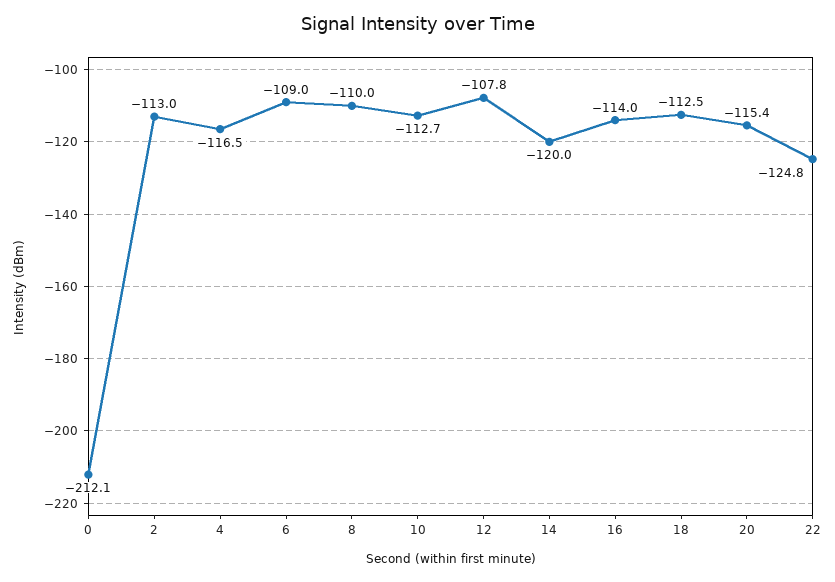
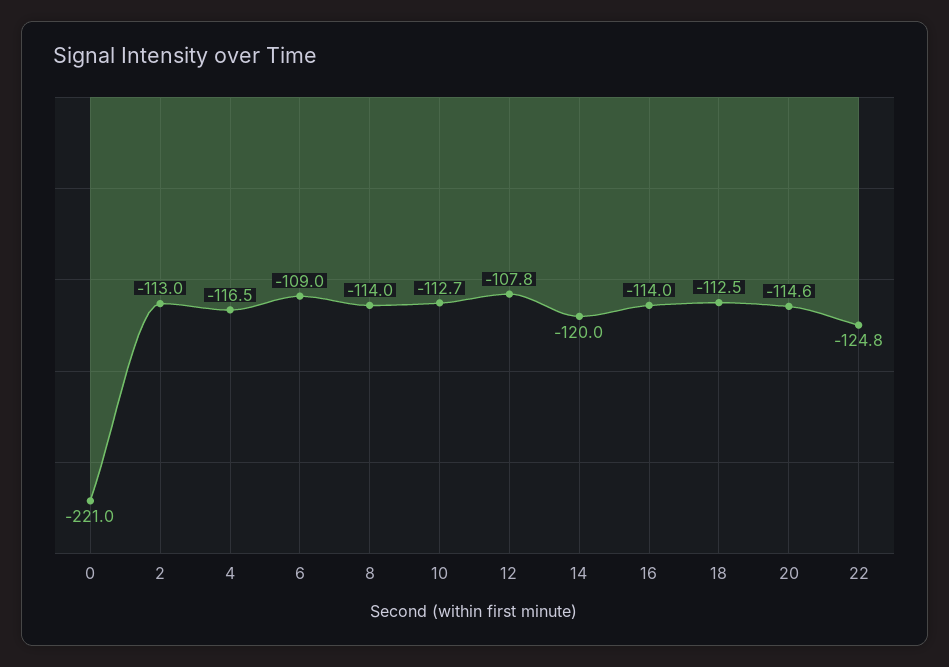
  {
-   "0": -212.1,
+   "0": -221,
    "2": -113,
    "4": -116.5,
    "6": -109,
-   "8": -110,
+   "8": -114,
    "10": -112.7,
    "12": -107.8,
    "14": -120,
    "16": -114,
    "18": -112.5,
-   "20": -115.4,
+   "20": -114.6,
    "22": -124.8
  }

